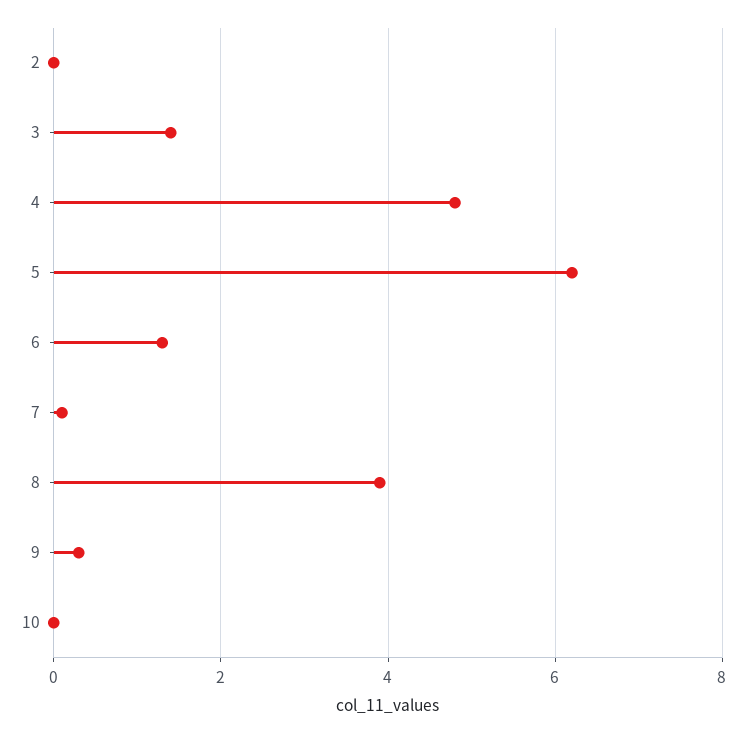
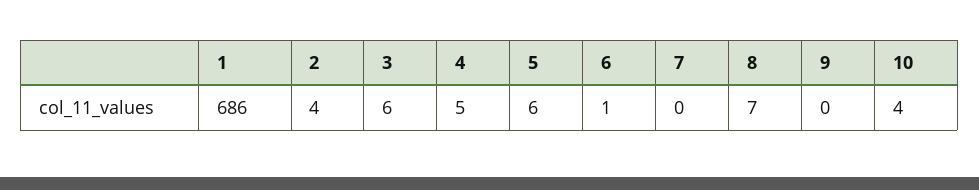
  {
-   "2": 0,
+   "2": 4,
-   "3": 1.5,
+   "3": 6,
    "4": 5,
    "5": 6,
    "6": 1,
    "7": 0,
-   "8": 4,
+   "8": 7,
    "9": 0,
-   "10": 0
+   "10": 4,
+   "1": 686
  }

